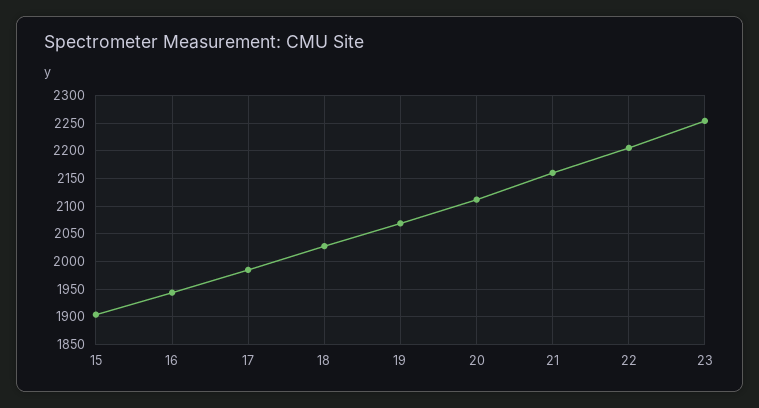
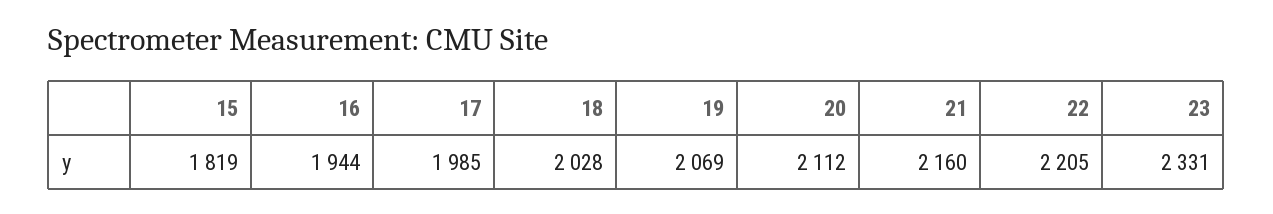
  {
-   "15": 1900,
+   "15": 1819,
    "16": 1944,
    "17": 1985,
    "18": 2028,
    "19": 2069,
    "20": 2112,
    "21": 2160,
    "22": 2205,
-   "23": 2250
+   "23": 2331
  }

